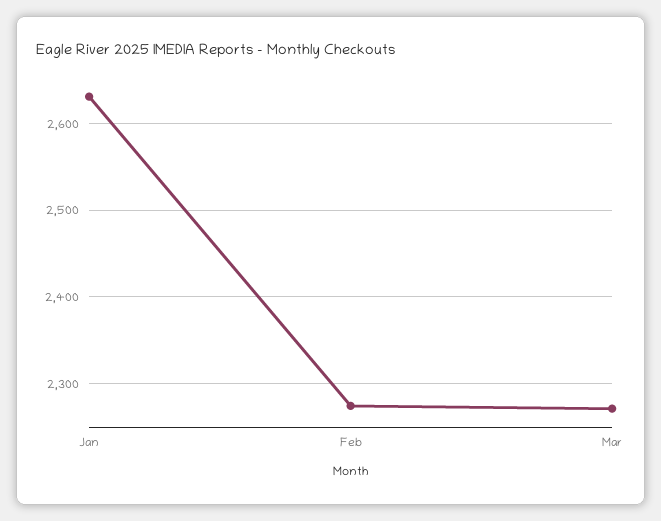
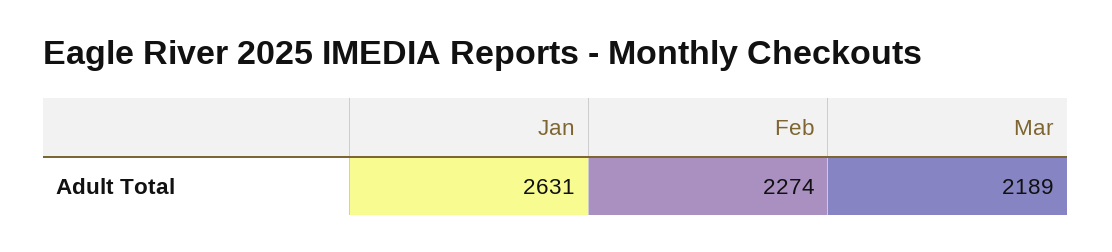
  {
    "Jan": 2631,
    "Feb": 2274,
-   "Mar": 2270
+   "Mar": 2189
  }

